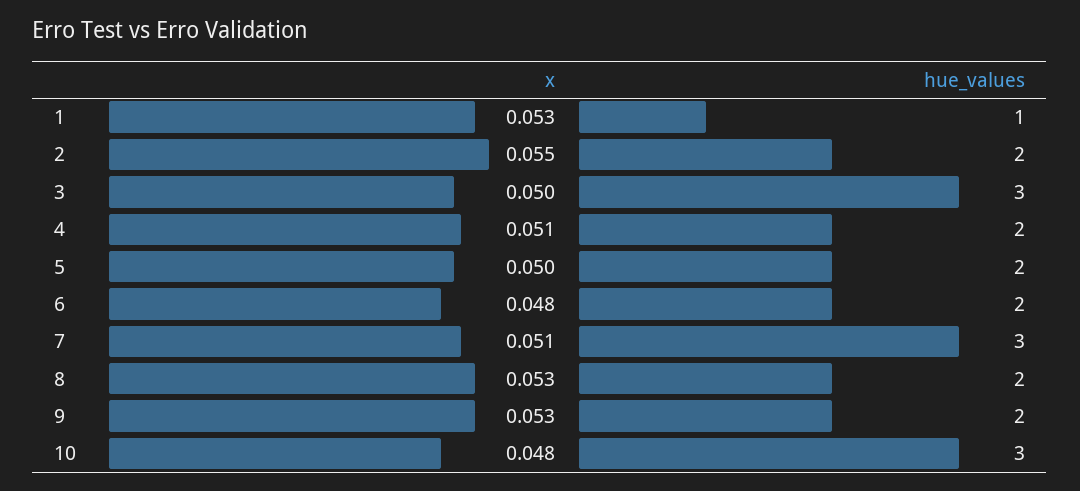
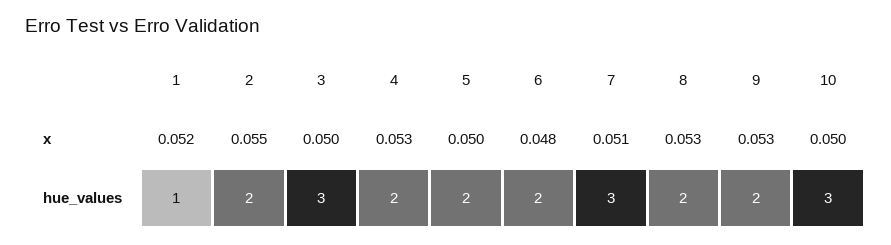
  {
    "x": {
-     "1": 0.053,
+     "1": 0.052,
      "2": 0.055,
      "3": 0.05,
-     "4": 0.051,
+     "4": 0.053,
      "5": 0.05,
      "6": 0.048,
      "7": 0.051,
      "8": 0.053,
      "9": 0.053,
-     "10": 0.048
+     "10": 0.05
    },
    "hue_values": {
      "1": 1,
      "2": 2,
      "3": 3,
      "4": 2,
      "5": 2,
      "6": 2,
      "7": 3,
      "8": 2,
      "9": 2,
      "10": 3
    }
  }

